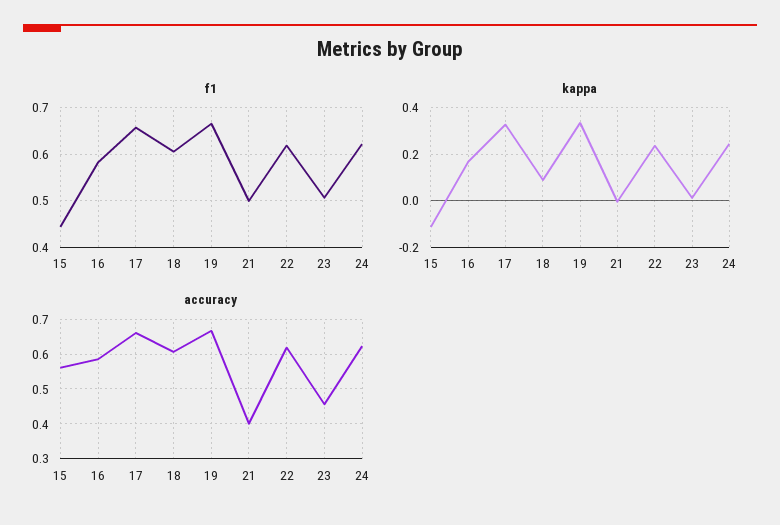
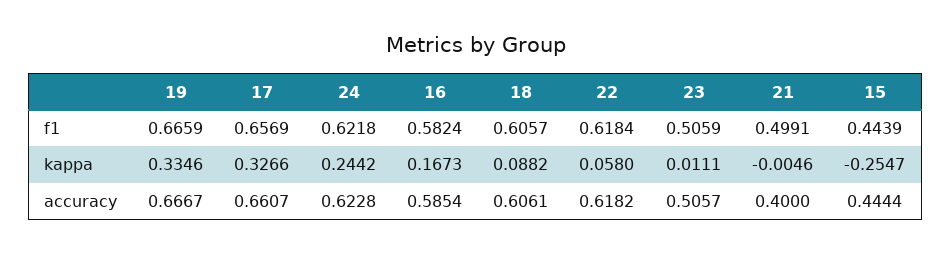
  {
    "f1": {
      "15": 0.4439,
      "16": 0.5824,
      "17": 0.6569,
      "18": 0.6057,
      "19": 0.6659,
      "21": 0.4991,
      "22": 0.6184,
      "23": 0.5059,
      "24": 0.6218
    },
    "kappa": {
-     "15": -0.1,
+     "15": -0.2547,
      "16": 0.1673,
      "17": 0.3266,
      "18": 0.0882,
      "19": 0.3346,
      "21": -0.0046,
-     "22": 0.25,
+     "22": 0.058,
      "23": 0.0111,
      "24": 0.2442
    },
    "accuracy": {
-     "15": 0.56,
+     "15": 0.4444,
      "16": 0.5854,
      "17": 0.6607,
      "18": 0.6061,
      "19": 0.6667,
      "21": 0.4,
      "22": 0.6182,
-     "23": 0.46,
+     "23": 0.5057,
      "24": 0.6228
    }
  }

